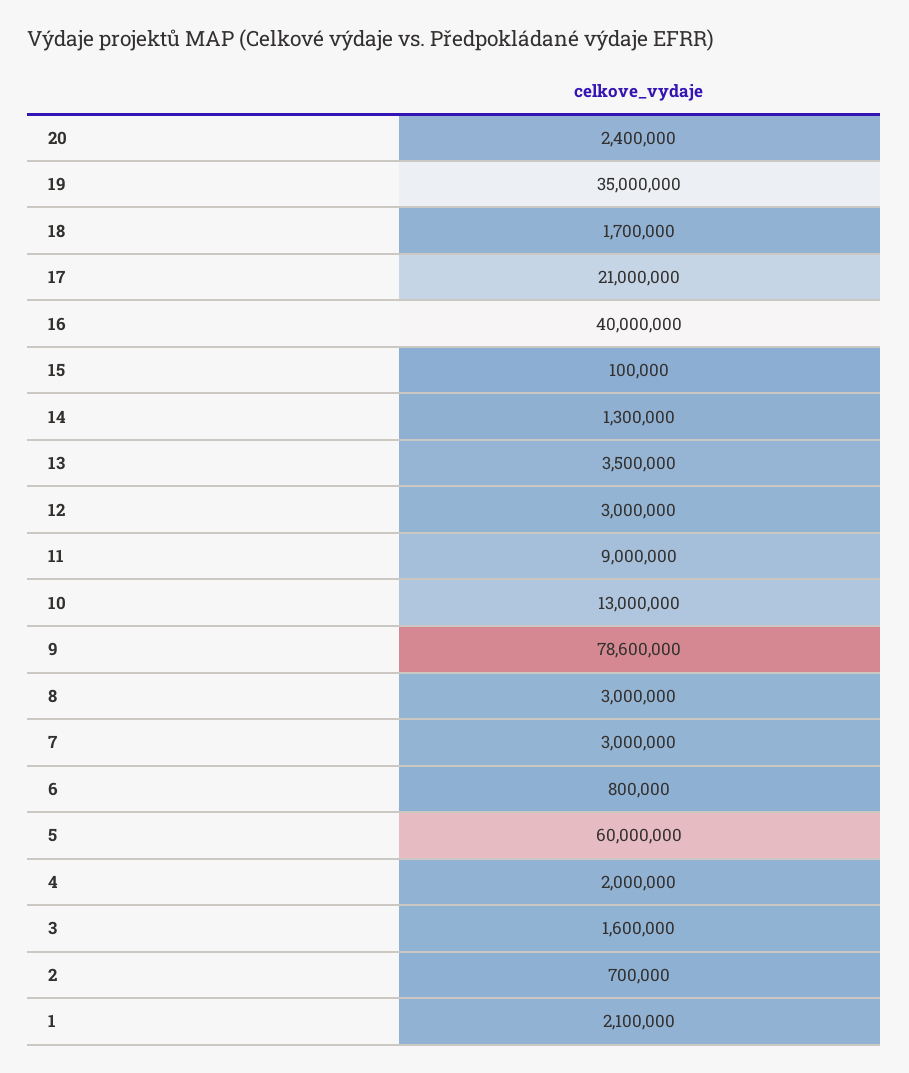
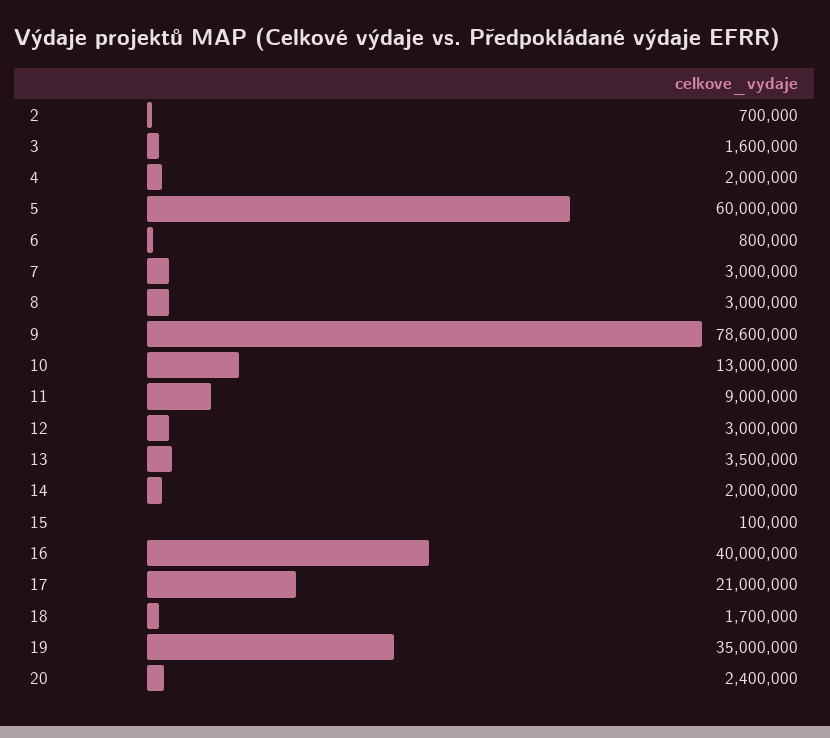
  {
    "20": 2400000,
    "19": 35000000,
    "18": 1700000,
    "17": 21000000,
    "16": 40000000,
    "15": 100000,
-   "14": 1300000,
+   "14": 2000000,
    "13": 3500000,
    "12": 3000000,
    "11": 9000000,
    "10": 13000000,
    "9": 78600000,
    "8": 3000000,
    "7": 3000000,
    "6": 800000,
    "5": 60000000,
    "4": 2000000,
    "3": 1600000,
-   "2": 700000,
+   "2": 700000
-   "1": 2100000
  }

